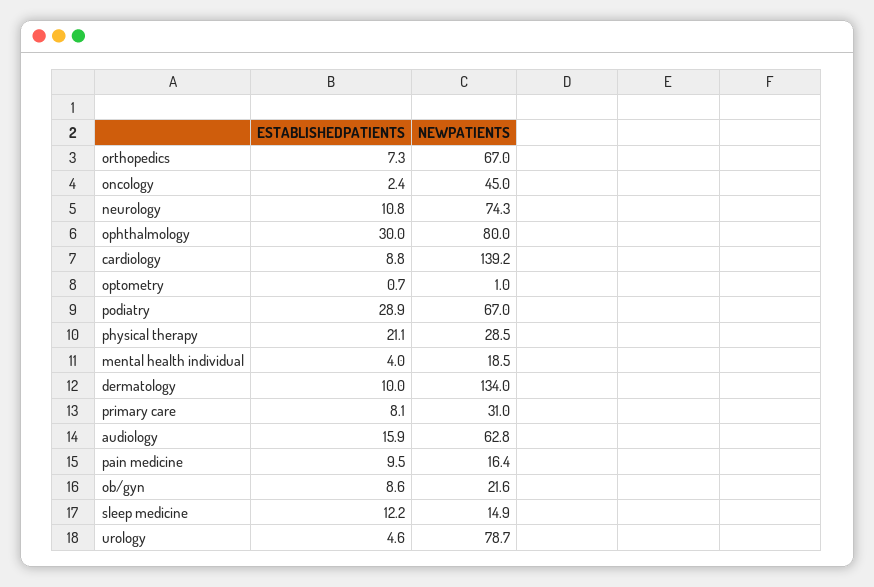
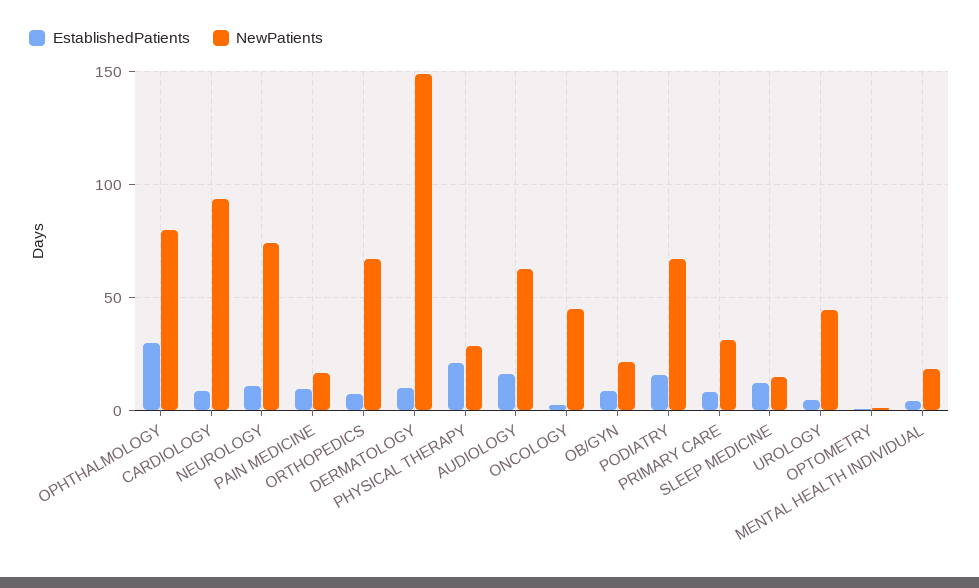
  {
    "ESTABLISHEDPATIENTS": {
      "orthopedics": 7.3,
      "oncology": 2.4,
      "neurology": 10.8,
      "ophthalmology": 30,
      "cardiology": 8.8,
      "optometry": 0.7,
-     "podiatry": 28.9,
+     "podiatry": 15,
      "physical therapy": 21.1,
      "mental health individual": 4,
      "dermatology": 10,
      "primary care": 8.1,
      "audiology": 15.9,
      "pain medicine": 9.5,
      "ob/gyn": 8.6,
      "sleep medicine": 12.2,
      "urology": 4.6
    },
    "NEWPATIENTS": {
      "orthopedics": 67,
      "oncology": 45,
      "neurology": 74.3,
      "ophthalmology": 80,
-     "cardiology": 139.2,
+     "cardiology": 95,
      "optometry": 1,
      "podiatry": 67,
      "physical therapy": 28.5,
      "mental health individual": 18.5,
-     "dermatology": 134,
+     "dermatology": 150,
      "primary care": 31,
      "audiology": 62.8,
      "pain medicine": 16.4,
      "ob/gyn": 21.6,
      "sleep medicine": 14.9,
-     "urology": 78.7
+     "urology": 45
    }
  }

